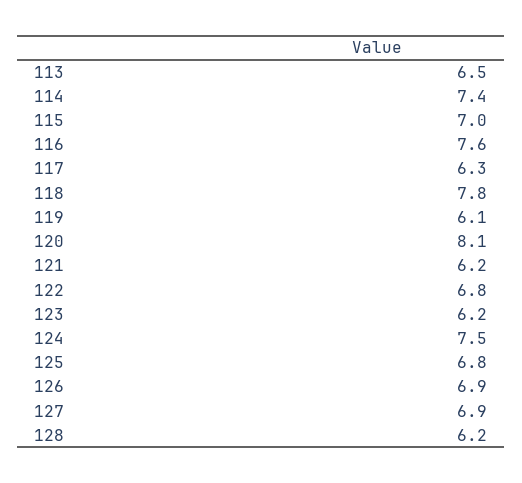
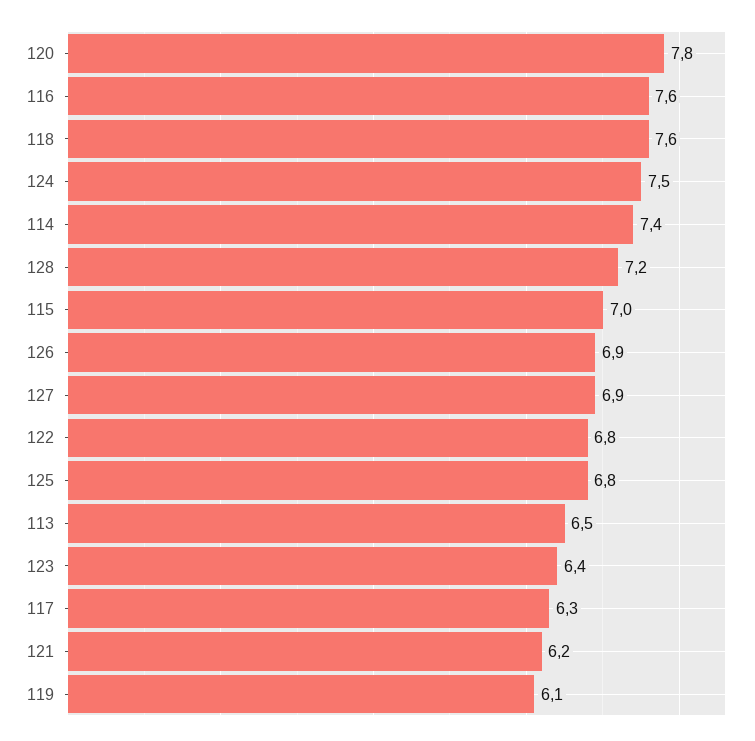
  {
    "113": 6.5,
    "114": 7.4,
    "115": 7,
    "116": 7.6,
    "117": 6.3,
-   "118": 7.8,
+   "118": 7.6,
    "119": 6.1,
-   "120": 8.1,
+   "120": 7.8,
    "121": 6.2,
    "122": 6.8,
-   "123": 6.2,
+   "123": 6.4,
    "124": 7.5,
    "125": 6.8,
    "126": 6.9,
    "127": 6.9,
-   "128": 6.2
+   "128": 7.2
  }

